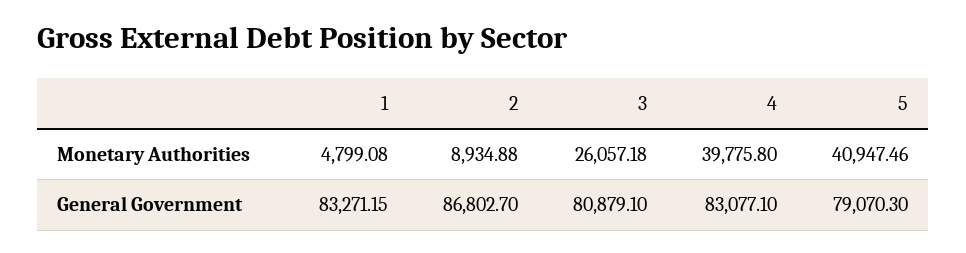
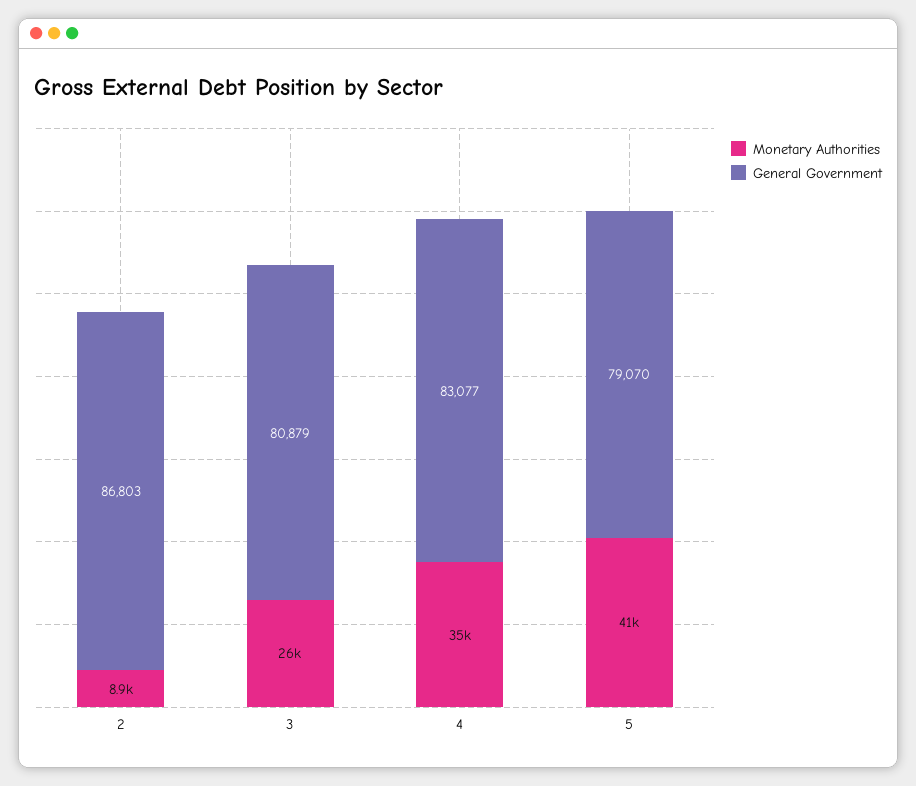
  {
    "Monetary Authorities": {
-     "1": 4799.08,
      "2": 8934.88,
      "3": 26057.18,
-     "4": 39775.8,
+     "4": 35000,
      "5": 40947.46
    },
    "General Government": {
-     "1": 83271.15,
      "2": 86802.7,
      "3": 80879.1,
      "4": 83077.1,
      "5": 79070.3
    }
  }

